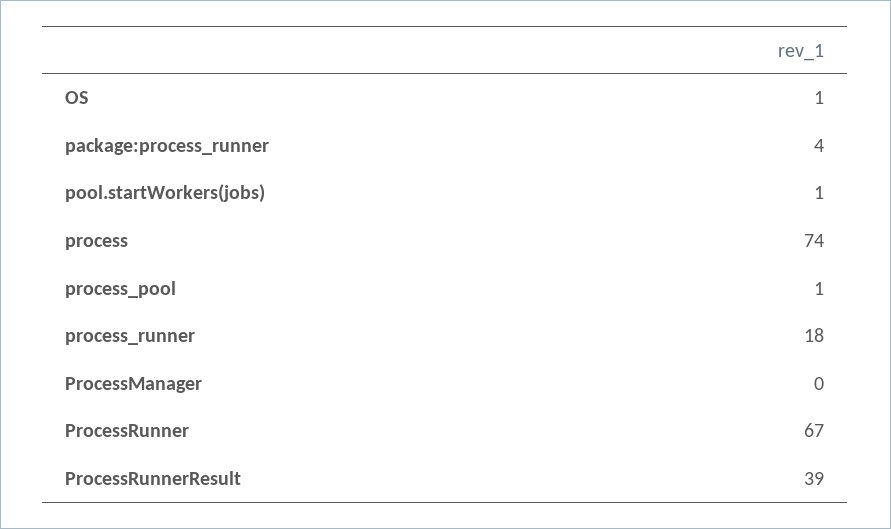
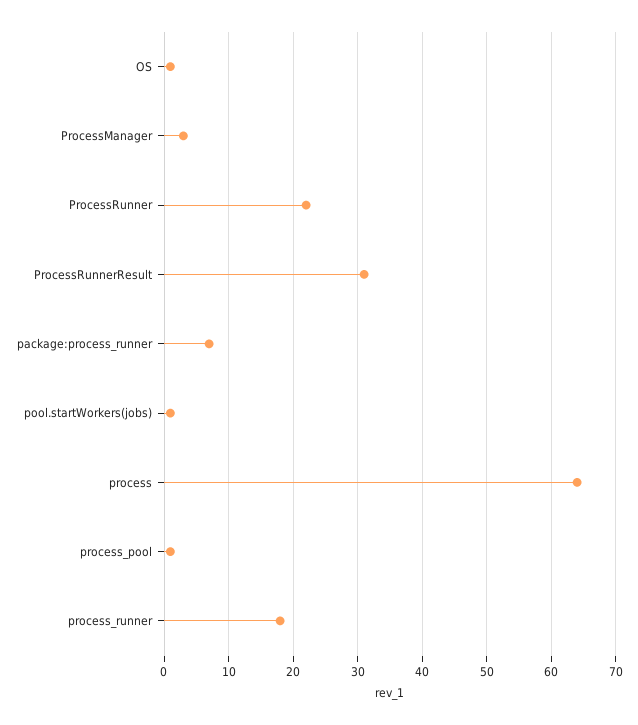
  {
    "OS": 1,
-   "package:process_runner": 4,
+   "package:process_runner": 7,
    "pool.startWorkers(jobs)": 1,
-   "process": 74,
+   "process": 64,
    "process_pool": 1,
    "process_runner": 18,
-   "ProcessManager": 0,
+   "ProcessManager": 3,
-   "ProcessRunner": 67,
+   "ProcessRunner": 22,
-   "ProcessRunnerResult": 39
+   "ProcessRunnerResult": 31
  }

